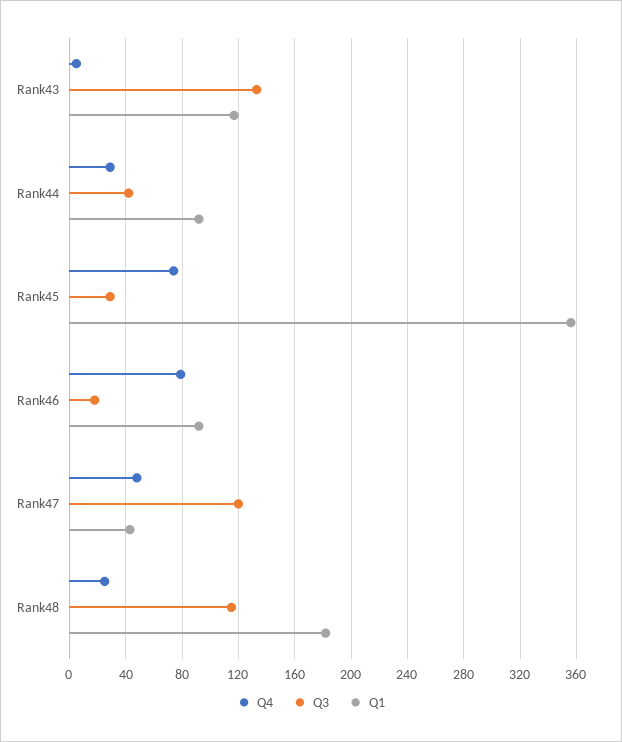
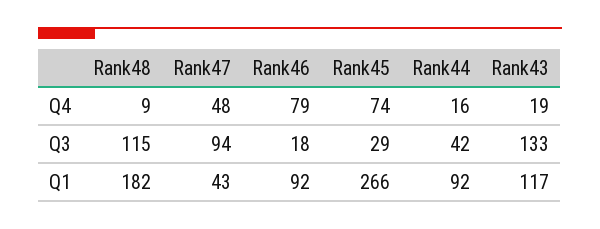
  {
    "Q4": {
-     "Rank43": 5,
+     "Rank43": 19,
-     "Rank44": 30,
+     "Rank44": 16,
      "Rank45": 74,
      "Rank46": 79,
      "Rank47": 48,
-     "Rank48": 25
+     "Rank48": 9
    },
    "Q3": {
      "Rank43": 133,
      "Rank44": 42,
      "Rank45": 29,
      "Rank46": 18,
-     "Rank47": 120,
+     "Rank47": 94,
      "Rank48": 115
    },
    "Q1": {
      "Rank43": 117,
      "Rank44": 92,
-     "Rank45": 355,
+     "Rank45": 266,
      "Rank46": 92,
      "Rank47": 43,
      "Rank48": 182
    }
  }

